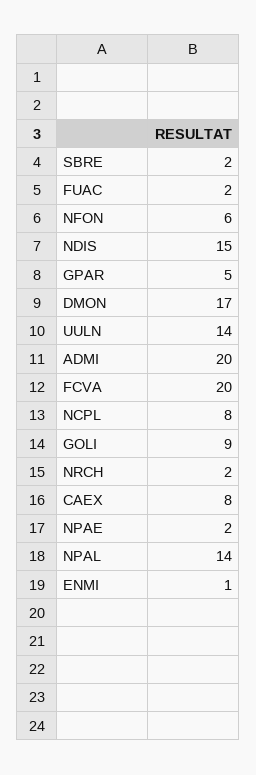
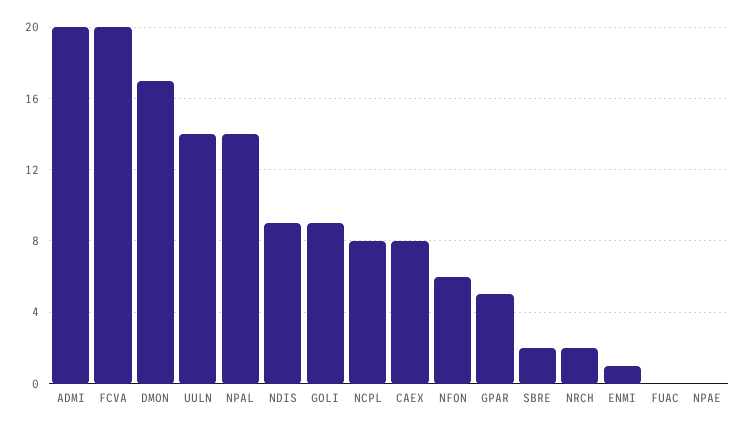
  {
    "SBRE": 2,
-   "FUAC": 2,
+   "FUAC": 0,
    "NFON": 6,
-   "NDIS": 15,
+   "NDIS": 9,
    "GPAR": 5,
    "DMON": 17,
    "UULN": 14,
    "ADMI": 20,
    "FCVA": 20,
    "NCPL": 8,
    "GOLI": 9,
    "NRCH": 2,
    "CAEX": 8,
-   "NPAE": 2,
+   "NPAE": 0,
    "NPAL": 14,
    "ENMI": 1
  }

